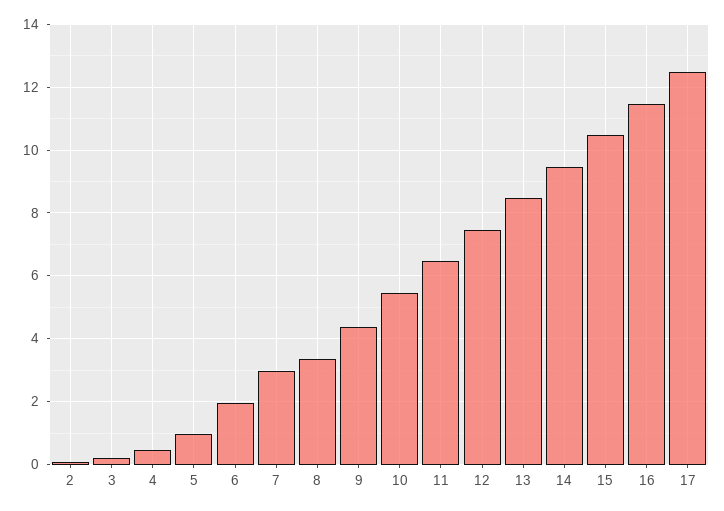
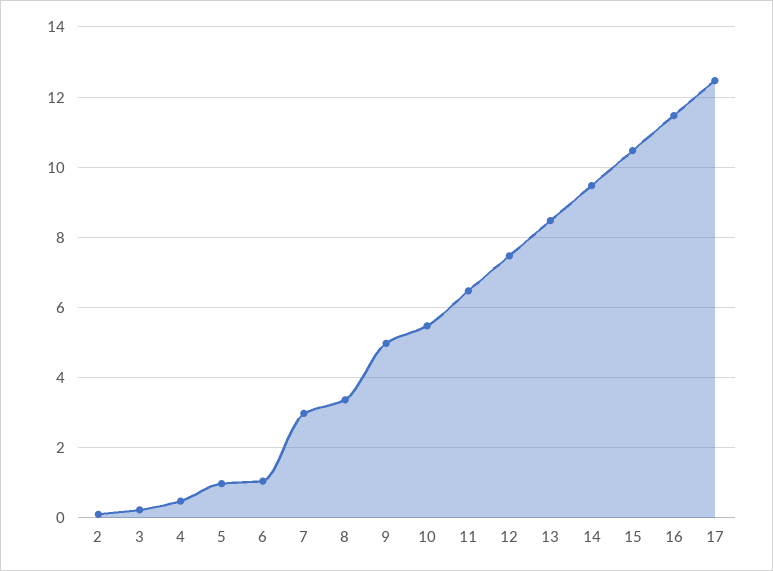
  {
    "2": 0,
    "3": 0.2,
    "4": 0.4,
    "5": 1,
-   "6": 2,
+   "6": 1,
    "7": 3,
    "8": 3.4,
-   "9": 4.4,
+   "9": 5,
    "10": 5.4,
    "11": 6.4,
    "12": 7.4,
    "13": 8.4,
    "14": 9.4,
    "15": 10.4,
    "16": 11.4,
    "17": 12.4
  }

